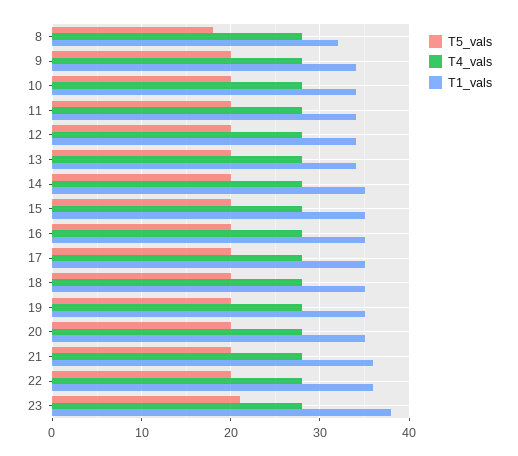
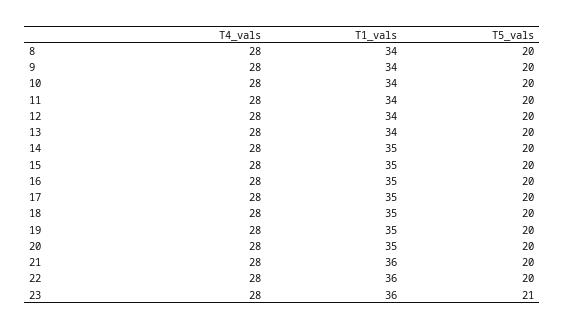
  {
    "T5_vals": {
-     "8": 18,
+     "8": 20,
      "9": 20,
      "10": 20,
      "11": 20,
      "12": 20,
      "13": 20,
      "14": 20,
      "15": 20,
      "16": 20,
      "17": 20,
      "18": 20,
      "19": 20,
      "20": 20,
      "21": 20,
      "22": 20,
      "23": 21
    },
    "T4_vals": {
      "8": 28,
      "9": 28,
      "10": 28,
      "11": 28,
      "12": 28,
      "13": 28,
      "14": 28,
      "15": 28,
      "16": 28,
      "17": 28,
      "18": 28,
      "19": 28,
      "20": 28,
      "21": 28,
      "22": 28,
      "23": 28
    },
    "T1_vals": {
-     "8": 32,
+     "8": 34,
      "9": 34,
      "10": 34,
      "11": 34,
      "12": 34,
      "13": 34,
      "14": 35,
      "15": 35,
      "16": 35,
      "17": 35,
      "18": 35,
      "19": 35,
      "20": 35,
      "21": 36,
      "22": 36,
-     "23": 38
+     "23": 36
    }
  }

